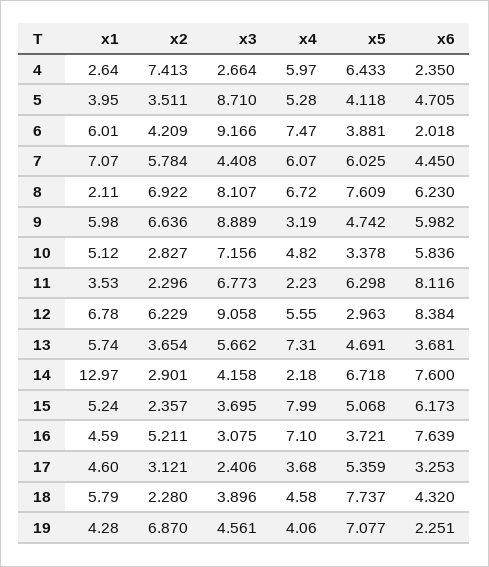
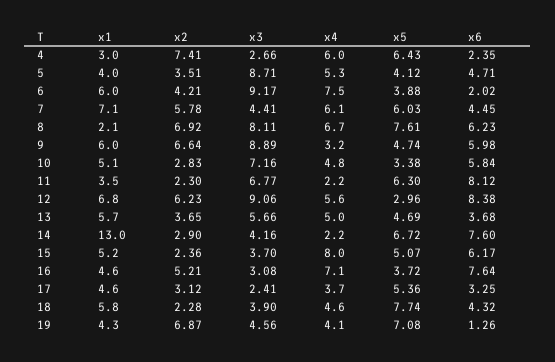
  {
    "x1": {
-     "4": 2.64,
+     "4": 3,
      "5": 3.95,
      "6": 6.01,
      "7": 7.07,
      "8": 2.11,
      "9": 5.98,
      "10": 5.12,
      "11": 3.53,
      "12": 6.78,
      "13": 5.74,
      "14": 12.97,
      "15": 5.24,
      "16": 4.59,
      "17": 4.6,
      "18": 5.79,
      "19": 4.28
    },
    "x2": {
      "4": 7.413,
      "5": 3.511,
      "6": 4.209,
      "7": 5.784,
      "8": 6.922,
      "9": 6.636,
      "10": 2.827,
      "11": 2.296,
      "12": 6.229,
      "13": 3.654,
      "14": 2.901,
      "15": 2.357,
      "16": 5.211,
      "17": 3.121,
      "18": 2.28,
      "19": 6.87
    },
    "x3": {
      "4": 2.664,
      "5": 8.71,
      "6": 9.166,
      "7": 4.408,
      "8": 8.107,
      "9": 8.889,
      "10": 7.156,
      "11": 6.773,
      "12": 9.058,
      "13": 5.662,
      "14": 4.158,
      "15": 3.695,
      "16": 3.075,
      "17": 2.406,
      "18": 3.896,
      "19": 4.561
    },
    "x4": {
      "4": 5.97,
      "5": 5.28,
      "6": 7.47,
      "7": 6.07,
      "8": 6.72,
      "9": 3.19,
      "10": 4.82,
      "11": 2.23,
      "12": 5.55,
-     "13": 7.31,
+     "13": 5,
      "14": 2.18,
      "15": 7.99,
      "16": 7.1,
      "17": 3.68,
      "18": 4.58,
      "19": 4.06
    },
    "x5": {
      "4": 6.433,
      "5": 4.118,
      "6": 3.881,
      "7": 6.025,
      "8": 7.609,
      "9": 4.742,
      "10": 3.378,
      "11": 6.298,
      "12": 2.963,
      "13": 4.691,
      "14": 6.718,
      "15": 5.068,
      "16": 3.721,
      "17": 5.359,
      "18": 7.737,
      "19": 7.077
    },
    "x6": {
      "4": 2.35,
      "5": 4.705,
      "6": 2.018,
      "7": 4.45,
      "8": 6.23,
      "9": 5.982,
      "10": 5.836,
      "11": 8.116,
      "12": 8.384,
      "13": 3.681,
      "14": 7.6,
      "15": 6.173,
      "16": 7.639,
      "17": 3.253,
      "18": 4.32,
-     "19": 2.251
+     "19": 1.26
    }
  }

